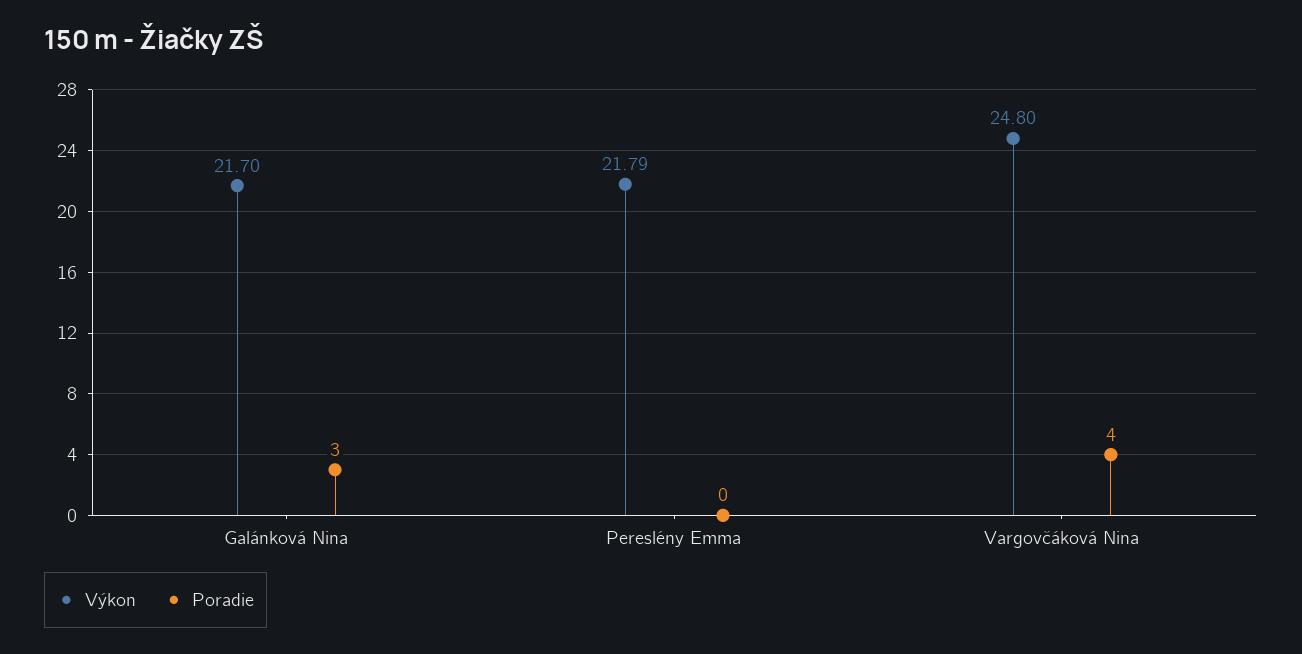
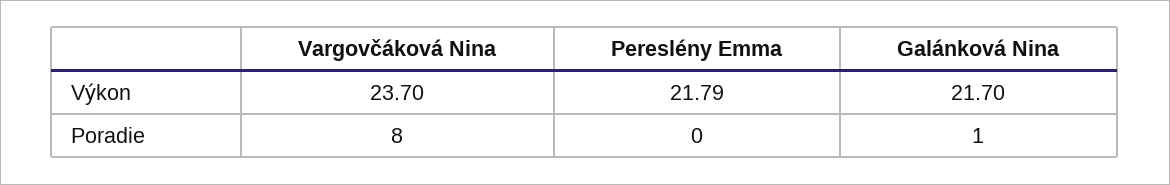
  {
    "Výkon": {
      "Galánková Nina": 21.7,
      "Pereslény Emma": 21.79,
-     "Vargovčáková Nina": 24.8
+     "Vargovčáková Nina": 23.7
    },
    "Poradie": {
-     "Galánková Nina": 3,
+     "Galánková Nina": 1,
      "Pereslény Emma": 0,
-     "Vargovčáková Nina": 4
+     "Vargovčáková Nina": 8
    }
  }

